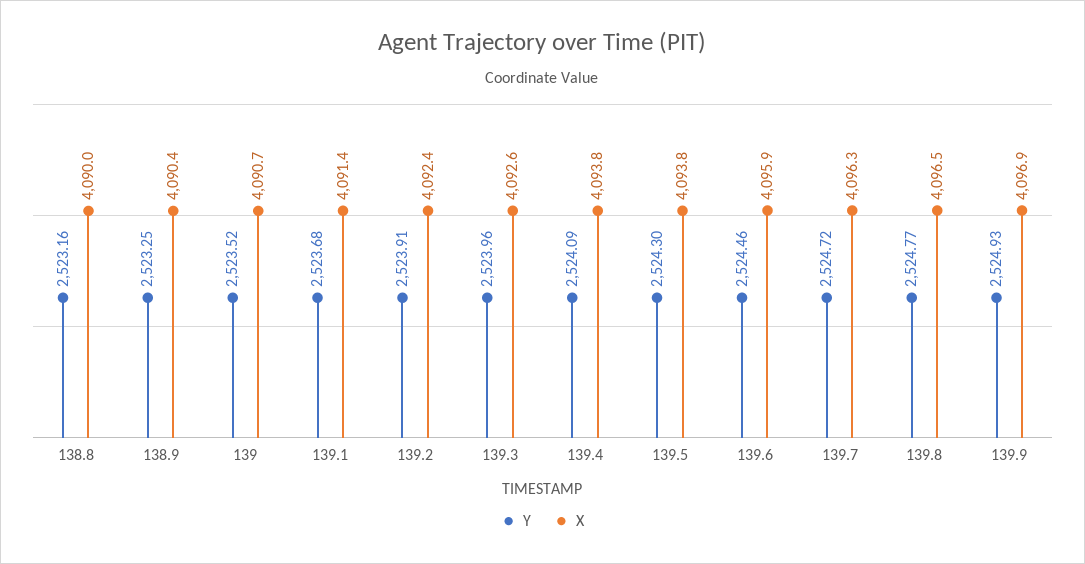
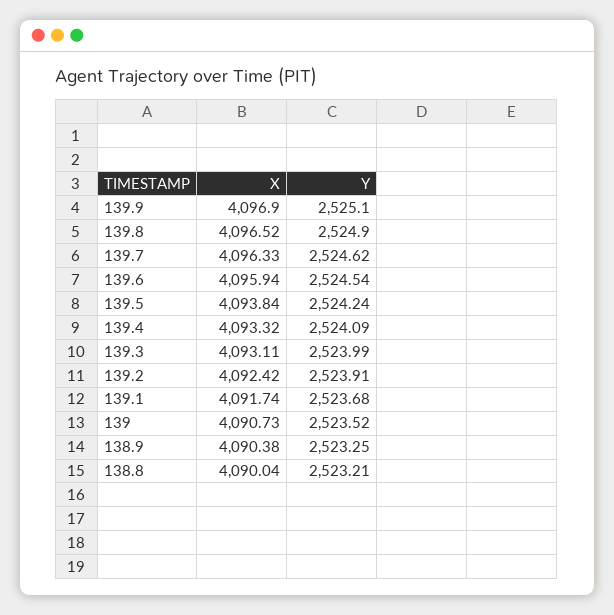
  {
    "Y": {
-     "138.8": 2523.16,
+     "138.8": 2523.21,
      "138.9": 2523.25,
      "139": 2523.52,
      "139.1": 2523.68,
      "139.2": 2523.91,
-     "139.3": 2523.96,
+     "139.3": 2523.99,
      "139.4": 2524.09,
-     "139.5": 2524.3,
+     "139.5": 2524.24,
-     "139.6": 2524.46,
+     "139.6": 2524.54,
-     "139.7": 2524.72,
+     "139.7": 2524.62,
-     "139.8": 2524.77,
+     "139.8": 2524.9,
-     "139.9": 2524.93
+     "139.9": 2525.1
    },
    "X": {
      "138.8": 4090.04,
      "138.9": 4090.38,
      "139": 4090.73,
-     "139.1": 4091.4,
+     "139.1": 4091.74,
      "139.2": 4092.42,
-     "139.3": 4092.6,
+     "139.3": 4093.11,
-     "139.4": 4093.8,
+     "139.4": 4093.32,
      "139.5": 4093.84,
      "139.6": 4095.94,
      "139.7": 4096.33,
      "139.8": 4096.52,
      "139.9": 4096.9
    }
  }

